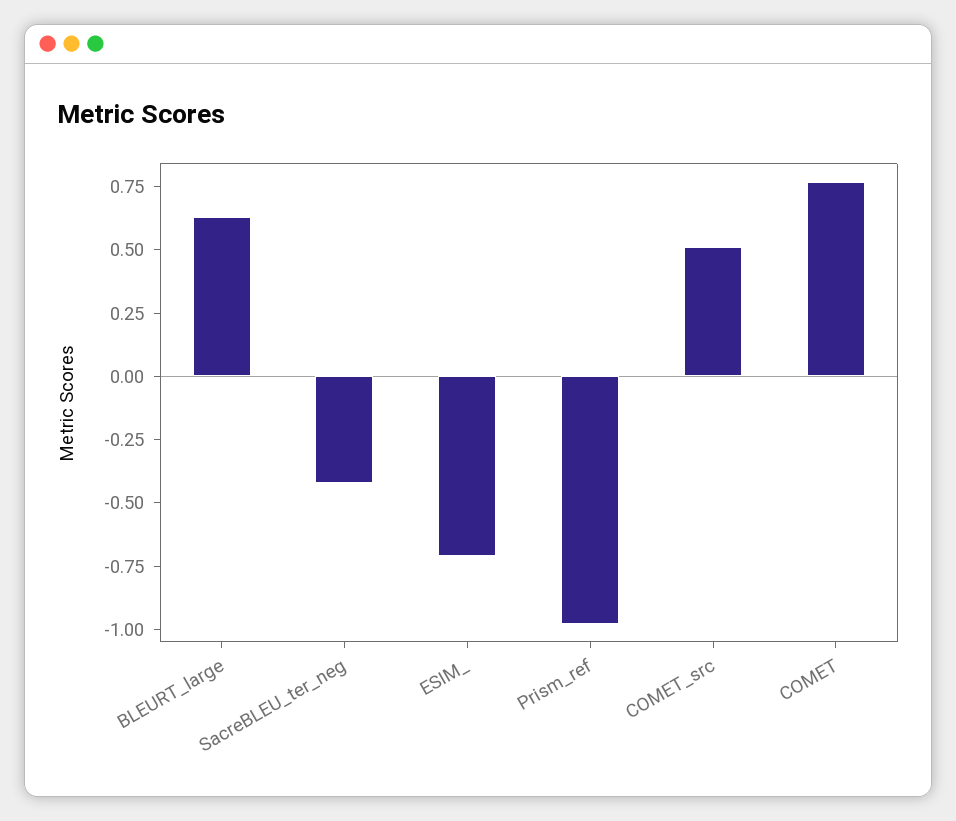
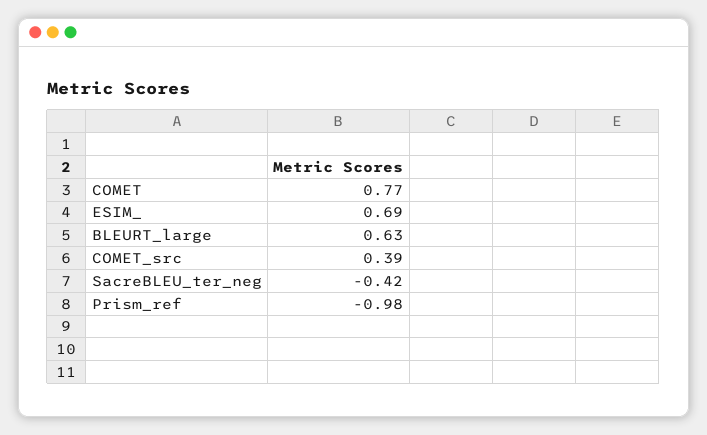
  {
    "BLEURT_large": 0.63,
    "SacreBLEU_ter_neg": -0.42,
-   "ESIM_": -0.7,
+   "ESIM_": 0.69,
    "Prism_ref": -0.98,
-   "COMET_src": 0.5,
+   "COMET_src": 0.39,
    "COMET": 0.77
  }

